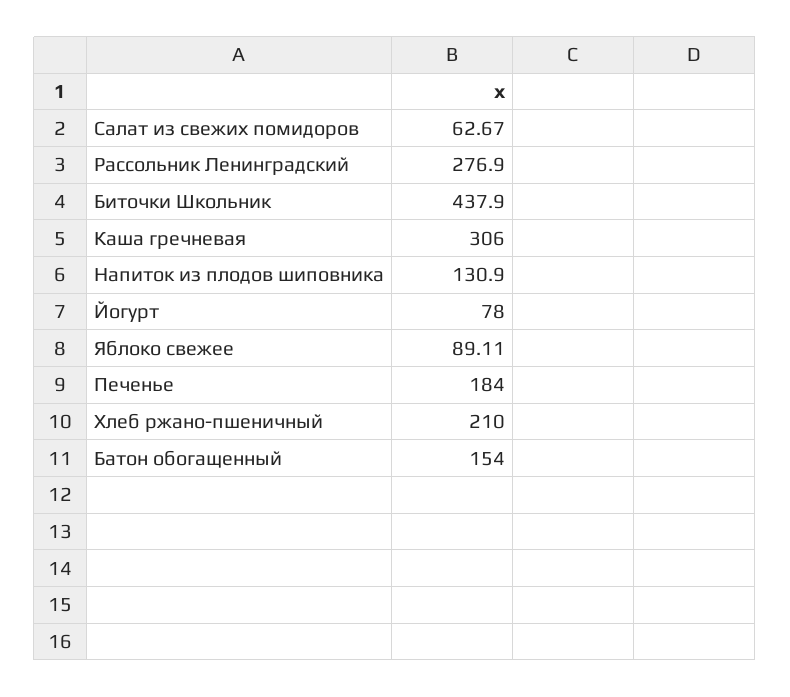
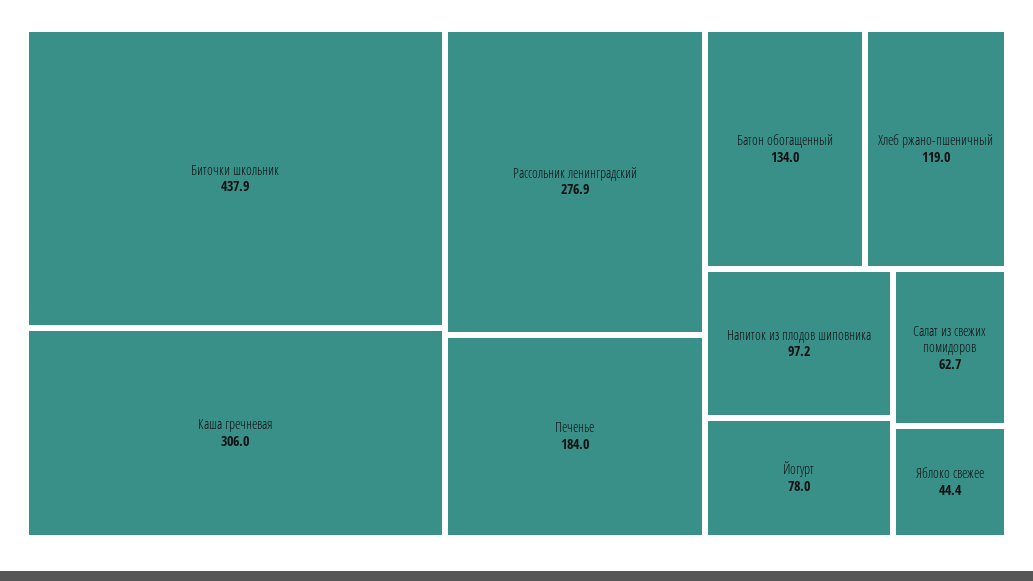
  {
    "Салат из свежих помидоров": 62.67,
    "Рассольник Ленинградский": 276.9,
    "Биточки Школьник": 437.9,
    "Каша гречневая": 306,
-   "Напиток из плодов шиповника": 130.9,
+   "Напиток из плодов шиповника": 97.2,
    "Йогурт": 78,
-   "Яблоко свежее": 89.11,
+   "Яблоко свежее": 44.4,
    "Печенье": 184,
-   "Хлеб ржано-пшеничный": 210,
+   "Хлеб ржано-пшеничный": 119,
-   "Батон обогащенный": 154
+   "Батон обогащенный": 134
  }

